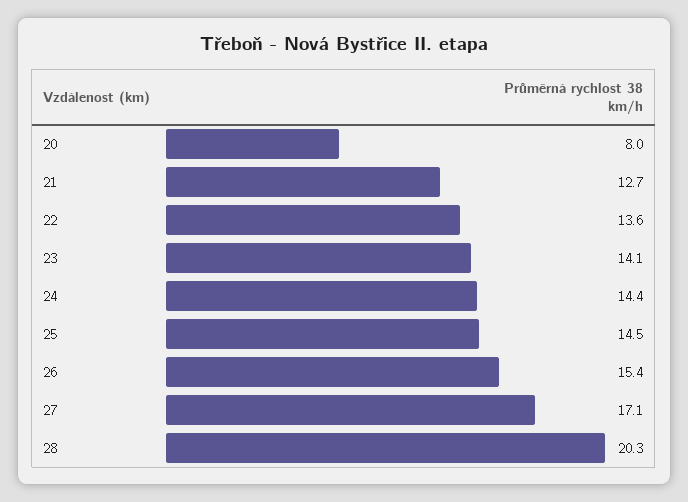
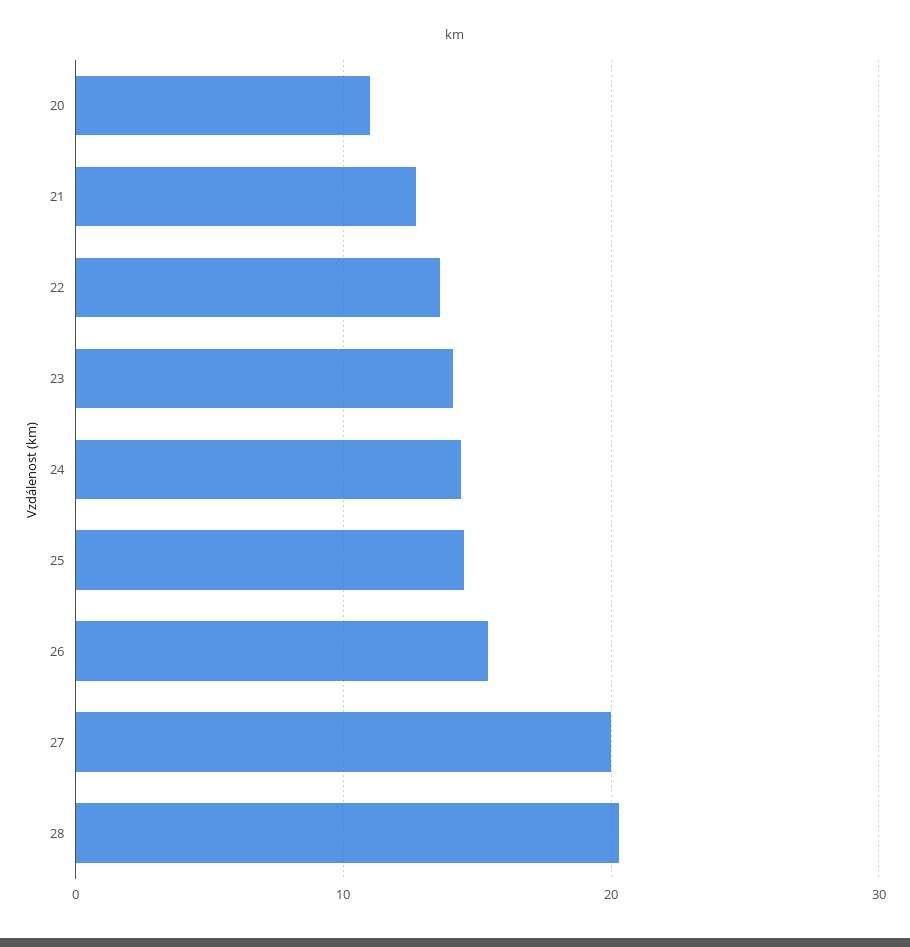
  {
-   "20": 8,
+   "20": 11,
    "21": 12.7,
    "22": 13.6,
    "23": 14.1,
    "24": 14.4,
    "25": 14.5,
    "26": 15.4,
-   "27": 17.1,
+   "27": 20,
    "28": 20.3
  }

